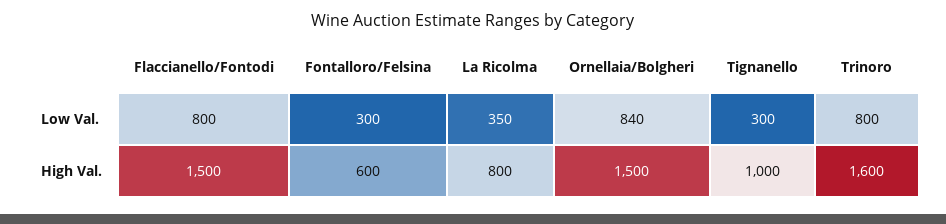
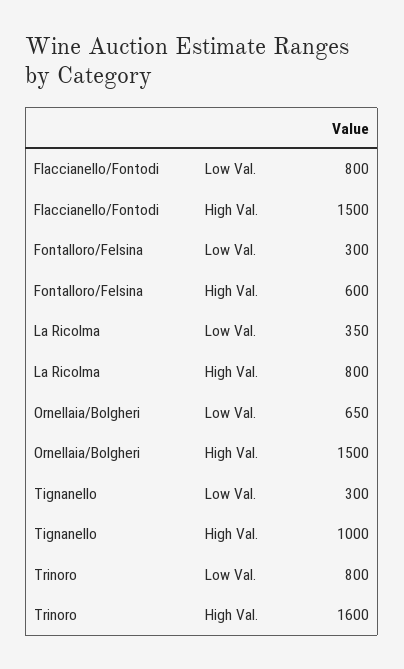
  {
    "Flaccianello/Fontodi": {
      "Low Val.": 800,
      "High Val.": 1500
    },
    "Fontalloro/Felsina": {
      "Low Val.": 300,
      "High Val.": 600
    },
    "La Ricolma": {
      "Low Val.": 350,
      "High Val.": 800
    },
    "Ornellaia/Bolgheri": {
-     "Low Val.": 840,
+     "Low Val.": 650,
      "High Val.": 1500
    },
    "Tignanello": {
      "Low Val.": 300,
      "High Val.": 1000
    },
    "Trinoro": {
      "Low Val.": 800,
      "High Val.": 1600
    }
  }

